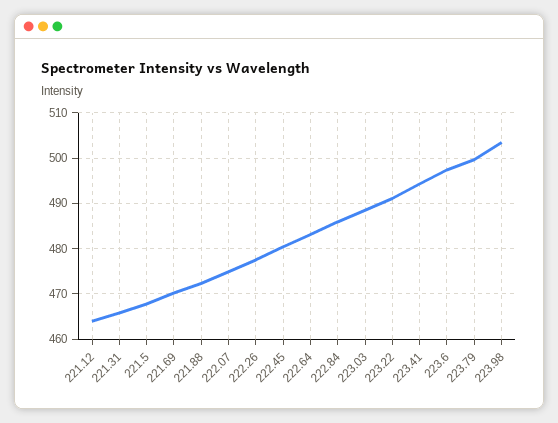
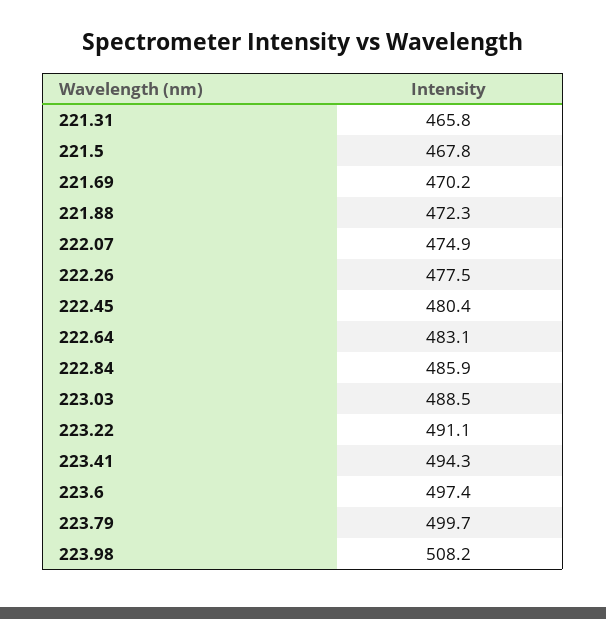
  {
-   "221.12": 464,
    "221.31": 465.8,
    "221.5": 467.8,
    "221.69": 470.2,
    "221.88": 472.3,
    "222.07": 474.9,
    "222.26": 477.5,
    "222.45": 480.4,
    "222.64": 483.1,
    "222.84": 485.9,
    "223.03": 488.5,
    "223.22": 491.1,
    "223.41": 494.3,
    "223.6": 497.4,
    "223.79": 499.7,
-   "223.98": 504
+   "223.98": 508.2
  }

